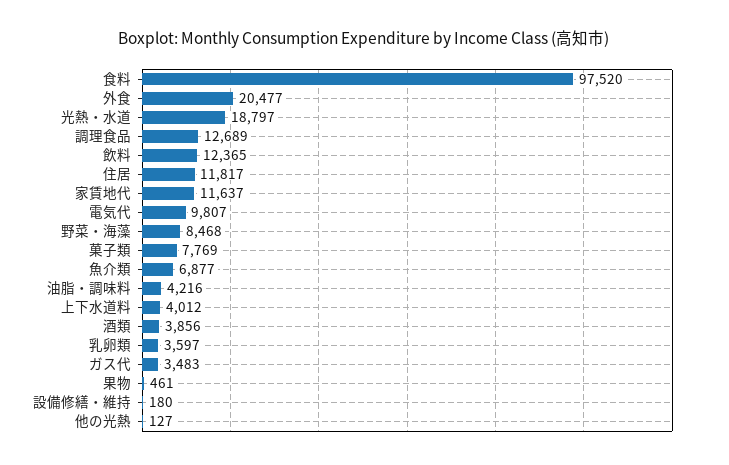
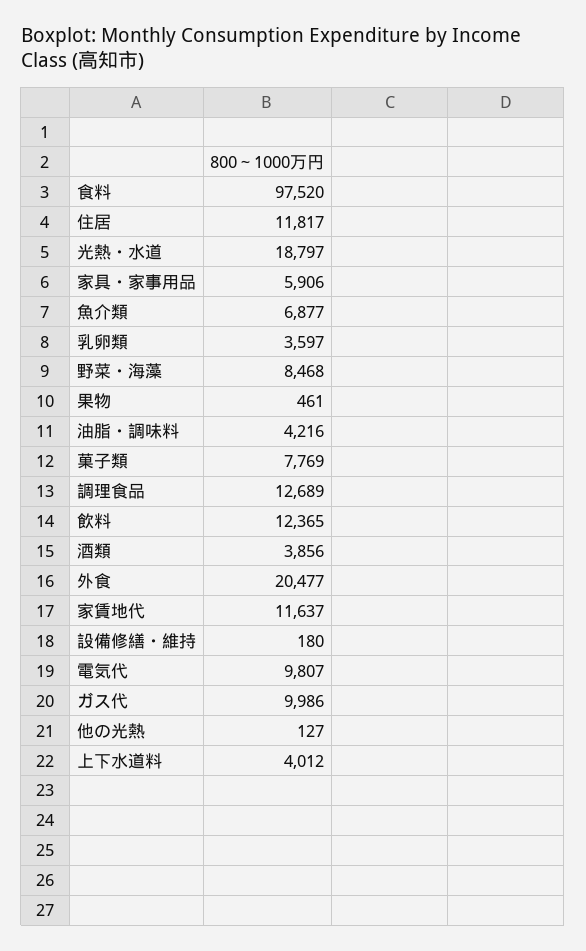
  {
    "食料": 97520,
    "外食": 20477,
    "光熱・水道": 18797,
    "調理食品": 12689,
    "飲料": 12365,
    "住居": 11817,
    "家賃地代": 11637,
    "電気代": 9807,
    "野菜・海藻": 8468,
    "菓子類": 7769,
    "魚介類": 6877,
    "油脂・調味料": 4216,
    "上下水道料": 4012,
    "酒類": 3856,
    "乳卵類": 3597,
-   "ガス代": 3483,
+   "ガス代": 9986,
    "果物": 461,
    "設備修繕・維持": 180,
-   "他の光熱": 127
+   "他の光熱": 127,
+   "家具・家事用品": 5906
  }

